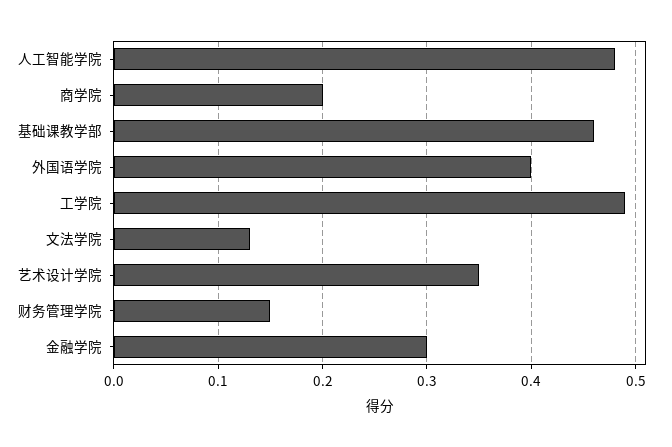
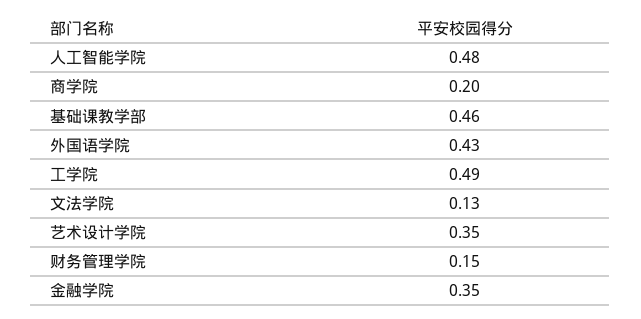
  {
    "人工智能学院": 0.48,
    "商学院": 0.2,
    "基础课教学部": 0.46,
-   "外国语学院": 0.4,
+   "外国语学院": 0.43,
    "工学院": 0.49,
    "文法学院": 0.13,
    "艺术设计学院": 0.35,
    "财务管理学院": 0.15,
-   "金融学院": 0.3
+   "金融学院": 0.35
  }

